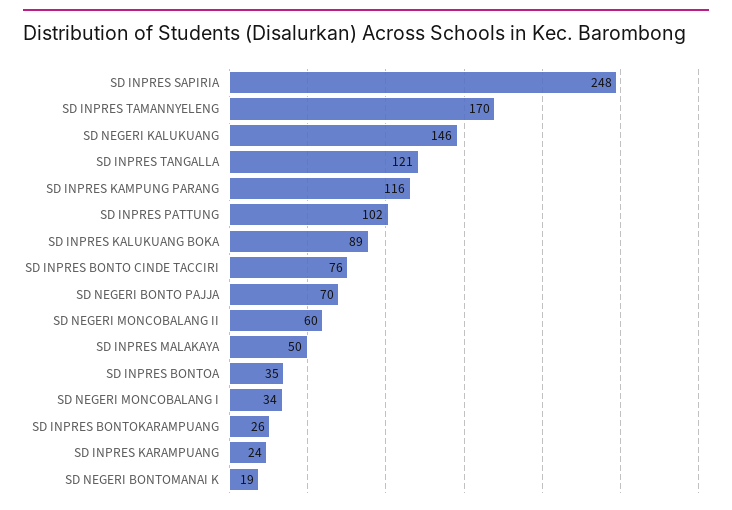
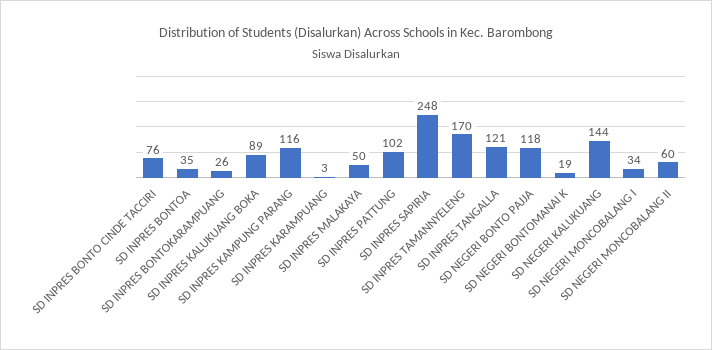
  {
    "SD INPRES SAPIRIA": 248,
    "SD INPRES TAMANNYELENG": 170,
-   "SD NEGERI KALUKUANG": 146,
+   "SD NEGERI KALUKUANG": 144,
    "SD INPRES TANGALLA": 121,
    "SD INPRES KAMPUNG PARANG": 116,
    "SD INPRES PATTUNG": 102,
    "SD INPRES KALUKUANG BOKA": 89,
    "SD INPRES BONTO CINDE TACCIRI": 76,
-   "SD NEGERI BONTO PAJJA": 70,
+   "SD NEGERI BONTO PAJJA": 118,
    "SD NEGERI MONCOBALANG II": 60,
    "SD INPRES MALAKAYA": 50,
    "SD INPRES BONTOA": 35,
    "SD NEGERI MONCOBALANG I": 34,
    "SD INPRES BONTOKARAMPUANG": 26,
-   "SD INPRES KARAMPUANG": 24,
+   "SD INPRES KARAMPUANG": 3,
    "SD NEGERI BONTOMANAI K": 19
  }

